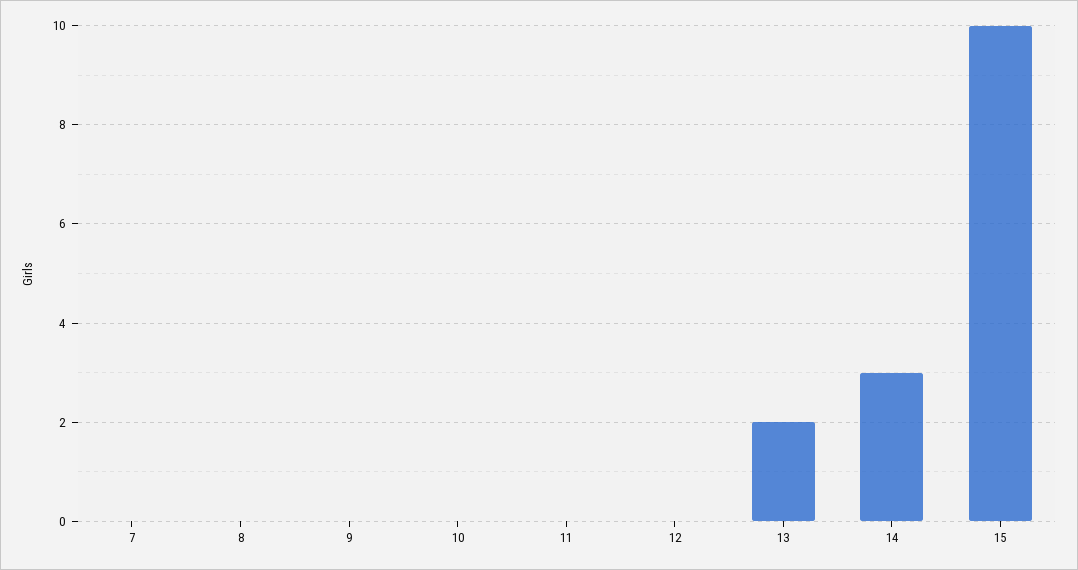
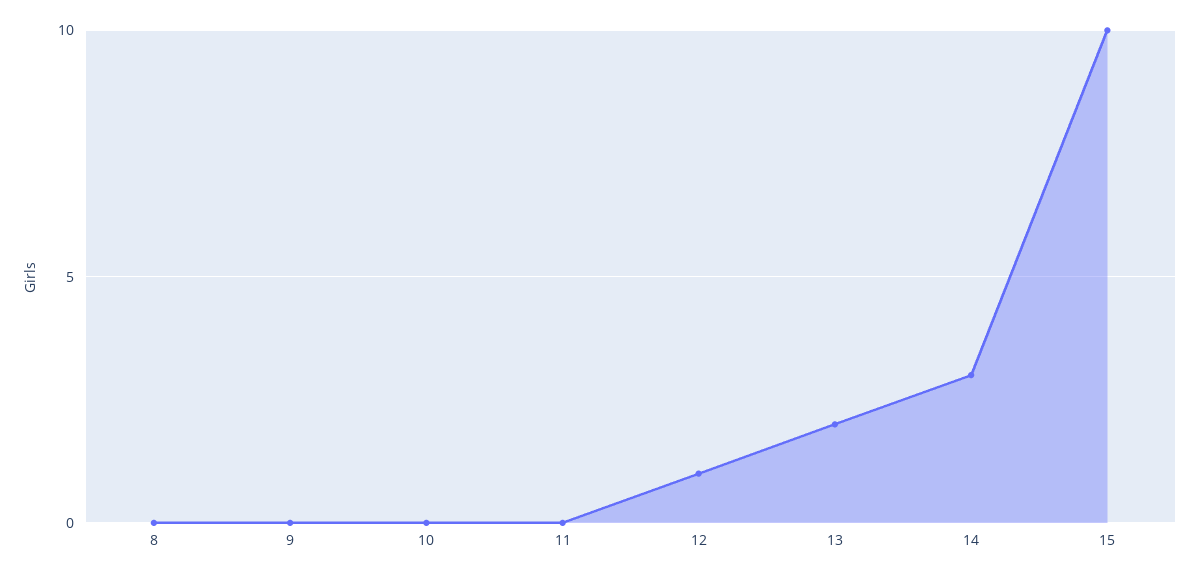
  {
-   "7": 0,
    "8": 0,
    "9": 0,
    "10": 0,
    "11": 0,
-   "12": 0,
+   "12": 1,
    "13": 2,
    "14": 3,
    "15": 10
  }

